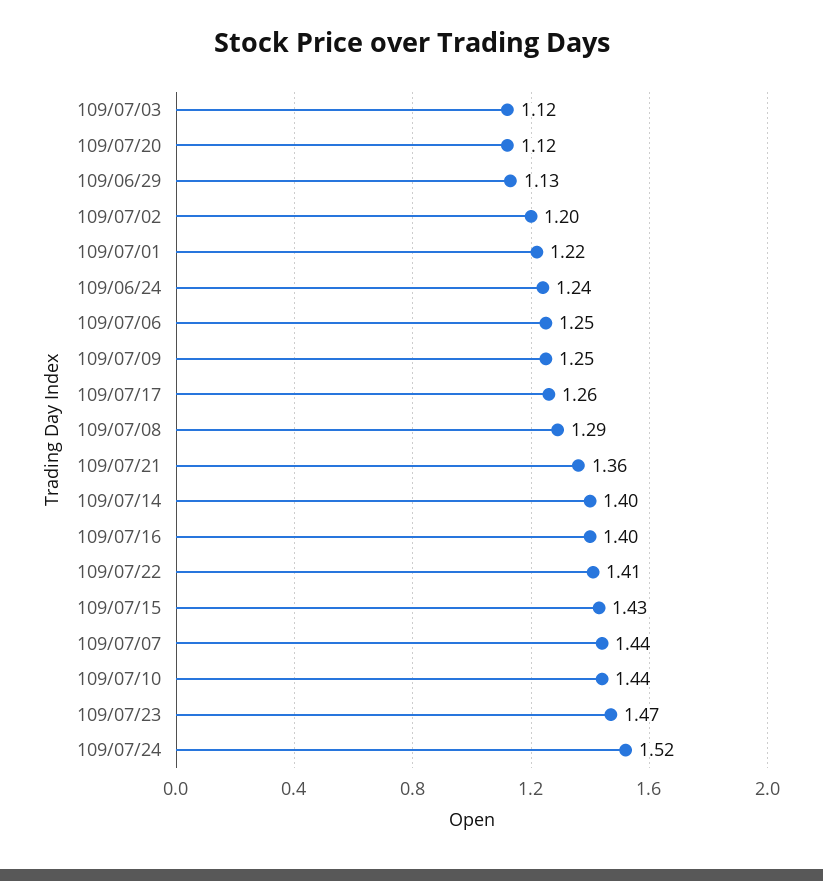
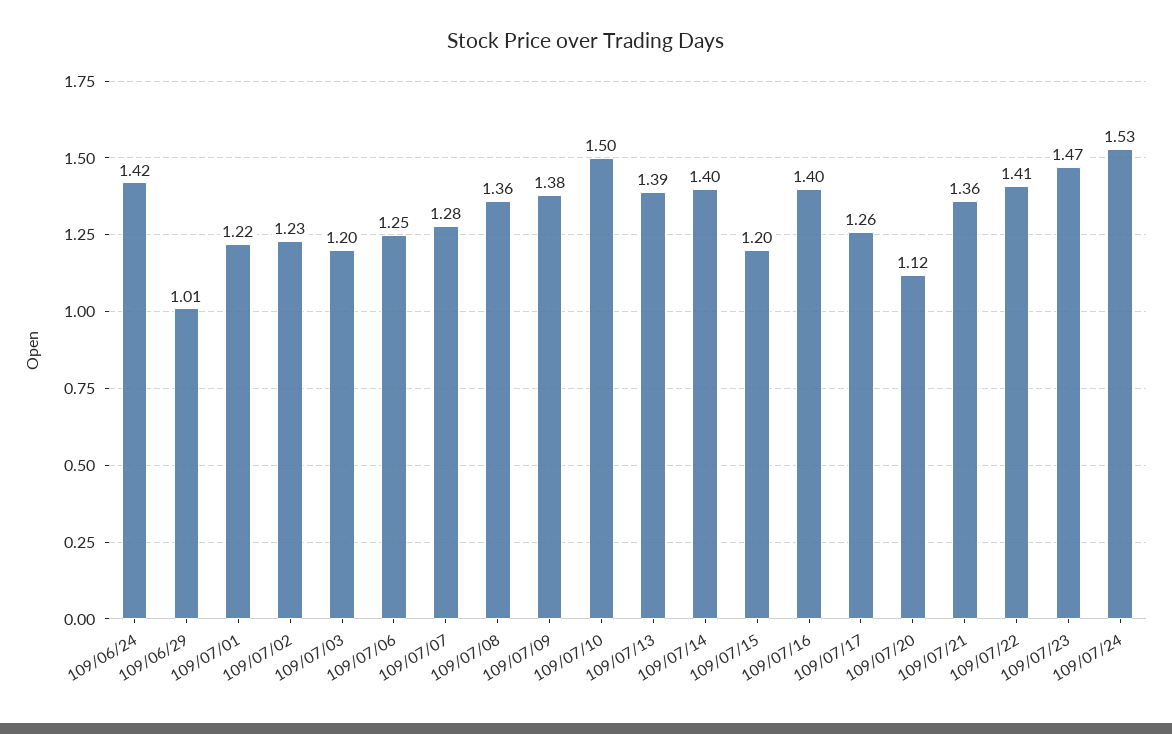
  {
-   "109/07/03": 1.12,
+   "109/07/03": 1.2,
    "109/07/20": 1.12,
-   "109/06/29": 1.13,
+   "109/06/29": 1.01,
-   "109/07/02": 1.2,
+   "109/07/02": 1.23,
    "109/07/01": 1.22,
-   "109/06/24": 1.24,
+   "109/06/24": 1.42,
    "109/07/06": 1.25,
-   "109/07/09": 1.25,
+   "109/07/09": 1.38,
    "109/07/17": 1.26,
-   "109/07/08": 1.29,
+   "109/07/08": 1.36,
    "109/07/21": 1.36,
    "109/07/14": 1.4,
    "109/07/16": 1.4,
    "109/07/22": 1.41,
-   "109/07/15": 1.43,
+   "109/07/15": 1.2,
-   "109/07/07": 1.44,
+   "109/07/07": 1.28,
-   "109/07/10": 1.44,
+   "109/07/10": 1.5,
    "109/07/23": 1.47,
-   "109/07/24": 1.52
+   "109/07/24": 1.53,
+   "109/07/13": 1.39
  }

